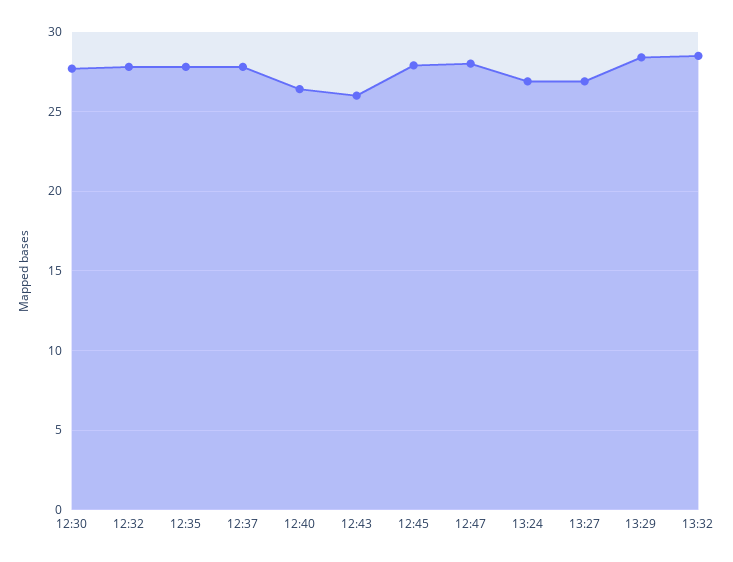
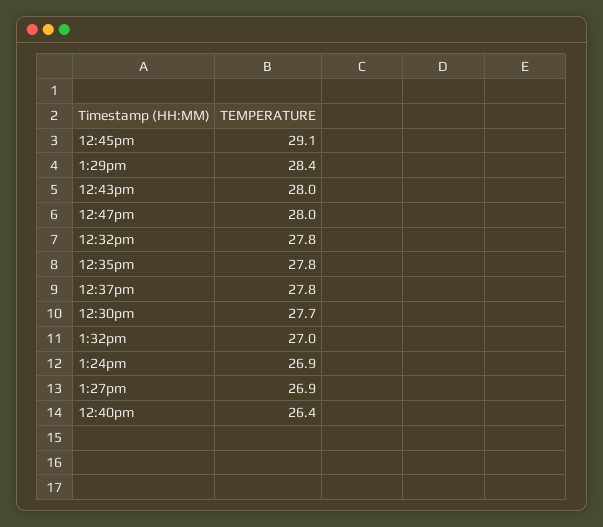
  {
    "12:30": 27.7,
    "12:32": 27.8,
    "12:35": 27.8,
    "12:37": 27.8,
    "12:40": 26.4,
-   "12:43": 26,
+   "12:43": 28,
-   "12:45": 28,
+   "12:45": 29.1,
    "12:47": 28,
    "13:24": 26.9,
    "13:27": 26.9,
    "13:29": 28.4,
-   "13:32": 28.5
+   "13:32": 27
  }

